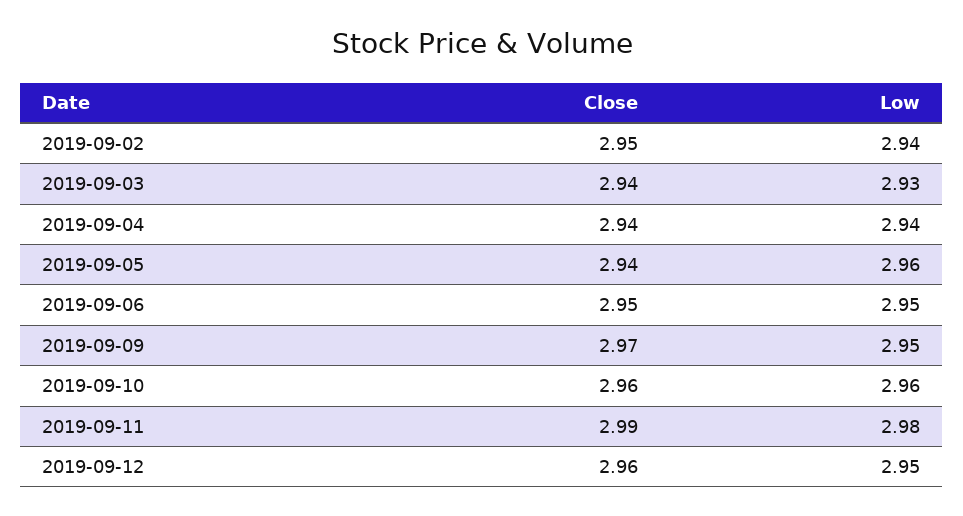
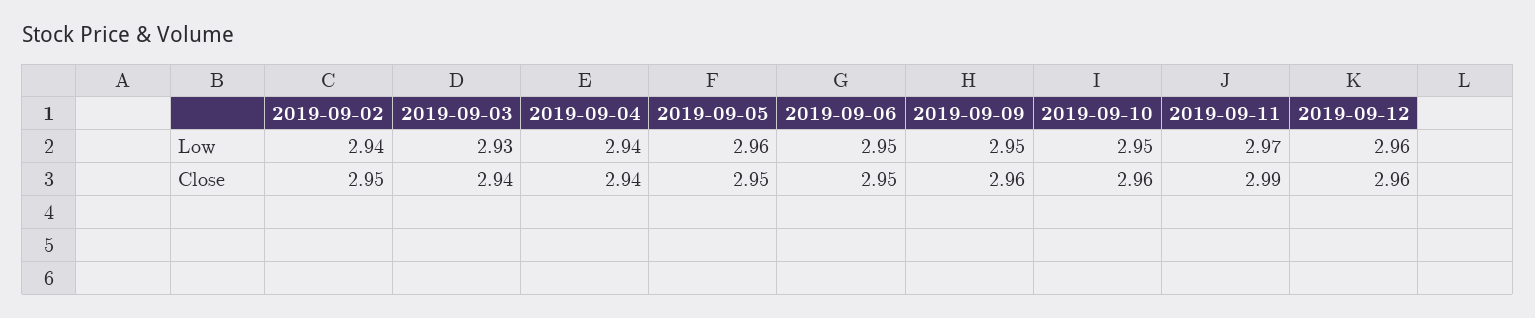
  {
    "Close": {
      "2019-09-02": 2.95,
      "2019-09-03": 2.94,
      "2019-09-04": 2.94,
-     "2019-09-05": 2.94,
+     "2019-09-05": 2.95,
      "2019-09-06": 2.95,
-     "2019-09-09": 2.97,
+     "2019-09-09": 2.96,
      "2019-09-10": 2.96,
      "2019-09-11": 2.99,
      "2019-09-12": 2.96
    },
    "Low": {
      "2019-09-02": 2.94,
      "2019-09-03": 2.93,
      "2019-09-04": 2.94,
      "2019-09-05": 2.96,
      "2019-09-06": 2.95,
      "2019-09-09": 2.95,
-     "2019-09-10": 2.96,
+     "2019-09-10": 2.95,
-     "2019-09-11": 2.98,
+     "2019-09-11": 2.97,
-     "2019-09-12": 2.95
+     "2019-09-12": 2.96
    }
  }

